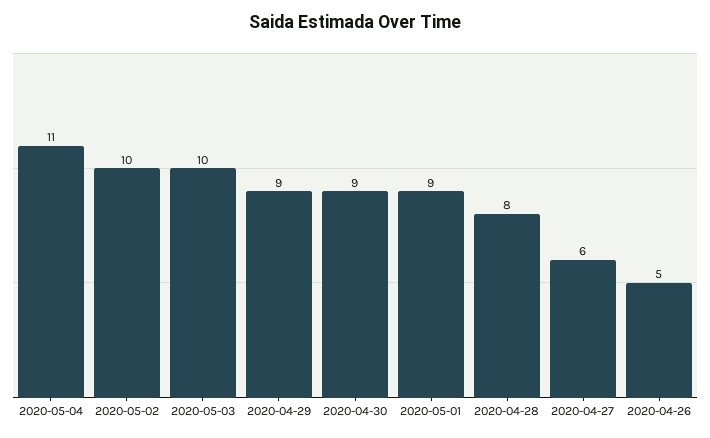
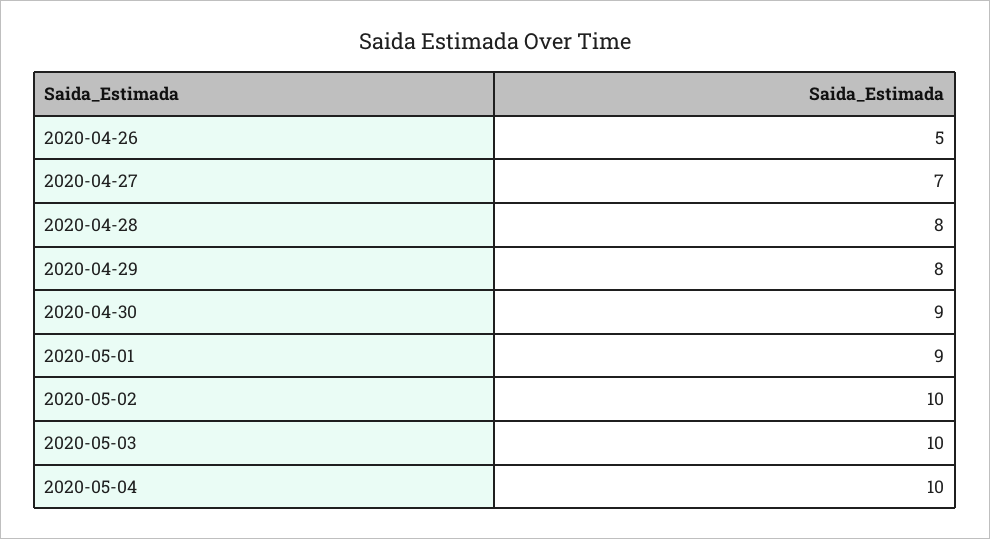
  {
-   "2020-05-04": 11,
+   "2020-05-04": 10,
    "2020-05-02": 10,
    "2020-05-03": 10,
-   "2020-04-29": 9,
+   "2020-04-29": 8,
    "2020-04-30": 9,
    "2020-05-01": 9,
    "2020-04-28": 8,
-   "2020-04-27": 6,
+   "2020-04-27": 7,
    "2020-04-26": 5
  }

